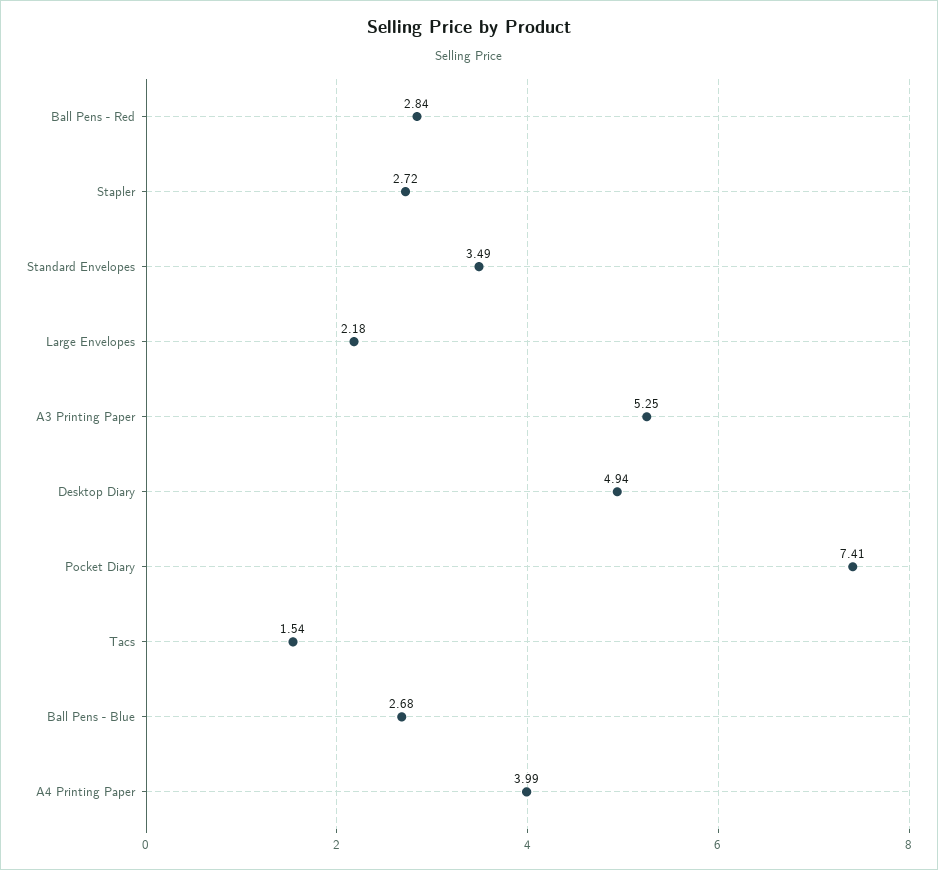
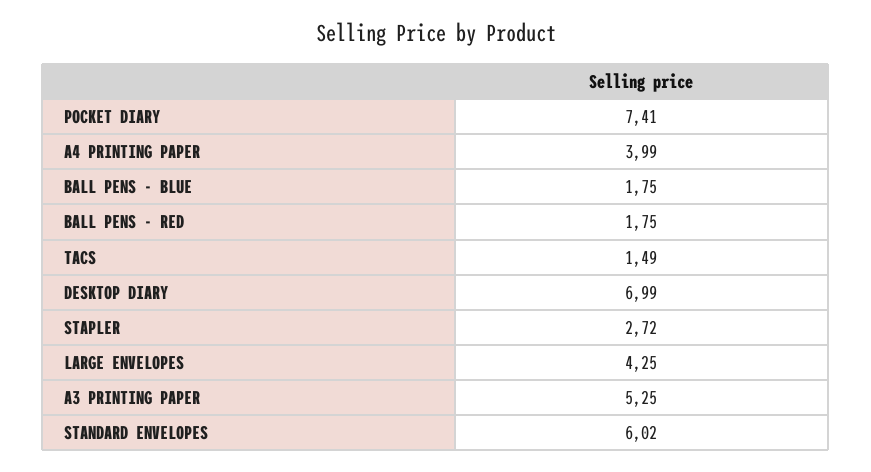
  {
-   "Ball Pens - Red": 2.84,
+   "Ball Pens - Red": 1.75,
    "Stapler": 2.72,
-   "Standard Envelopes": 3.49,
+   "Standard Envelopes": 6.02,
-   "Large Envelopes": 2.18,
+   "Large Envelopes": 4.25,
    "A3 Printing Paper": 5.25,
-   "Desktop Diary": 4.94,
+   "Desktop Diary": 6.99,
    "Pocket Diary": 7.41,
-   "Tacs": 1.54,
+   "Tacs": 1.49,
-   "Ball Pens - Blue": 2.68,
+   "Ball Pens - Blue": 1.75,
    "A4 Printing Paper": 3.99
  }

